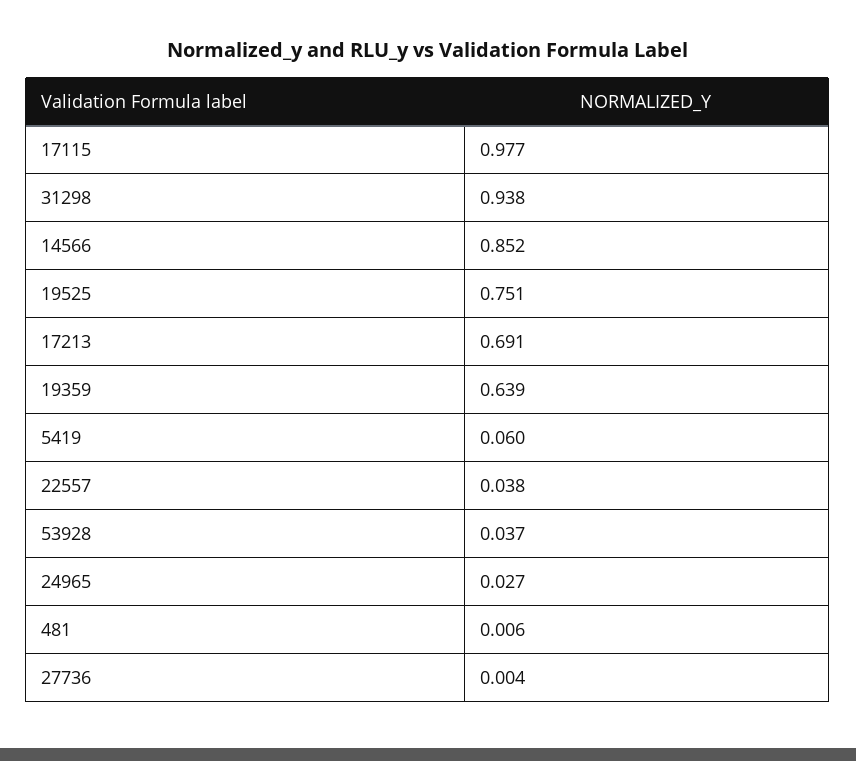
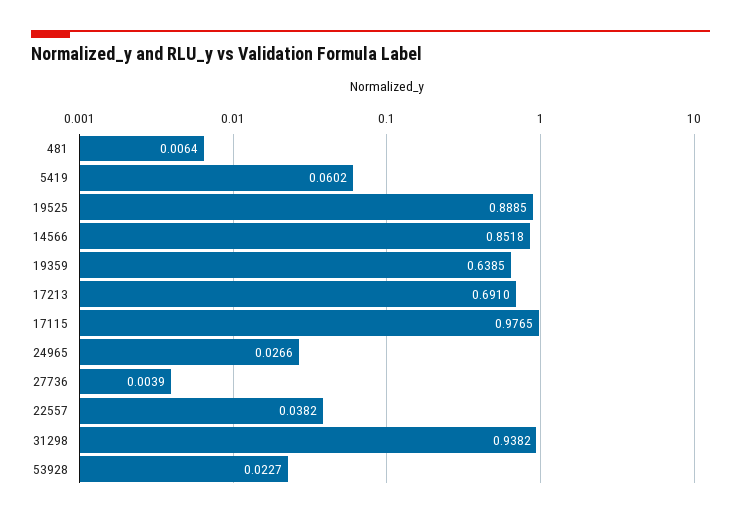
  {
    "17115": 0.9765,
    "31298": 0.9382,
    "14566": 0.8518,
-   "19525": 0.751,
+   "19525": 0.8885,
    "17213": 0.691,
    "19359": 0.6385,
    "5419": 0.0602,
    "22557": 0.0382,
-   "53928": 0.037,
+   "53928": 0.0227,
    "24965": 0.0266,
    "481": 0.0064,
    "27736": 0.0039
  }

